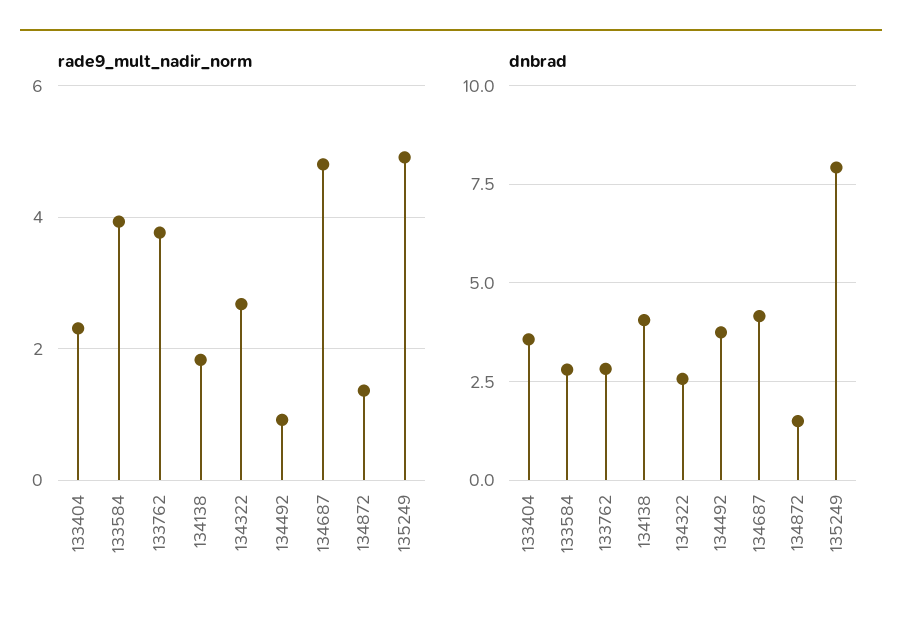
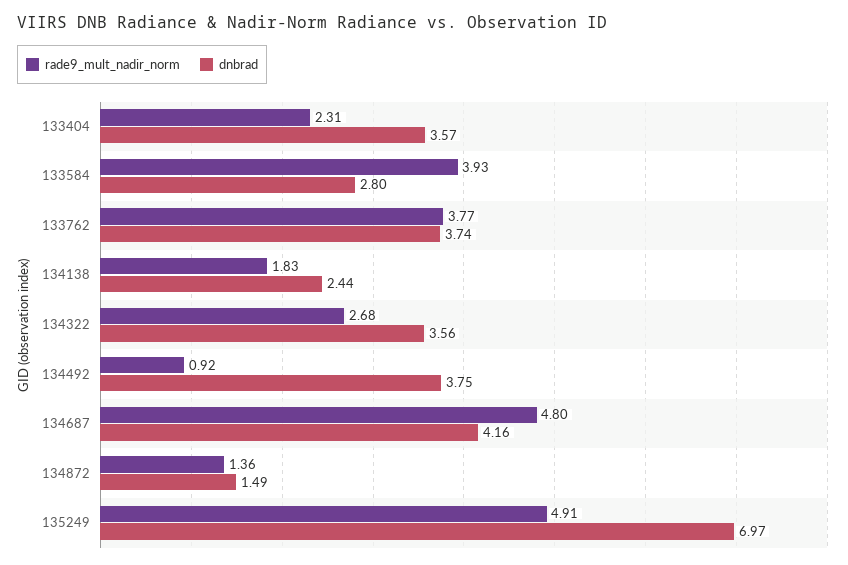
  {
    "rade9_mult_nadir_norm": {
      "133404": 2.31,
      "133584": 3.93,
      "133762": 3.77,
      "134138": 1.83,
      "134322": 2.68,
      "134492": 0.92,
      "134687": 4.8,
      "134872": 1.36,
      "135249": 4.91
    },
    "dnbrad": {
      "133404": 3.57,
      "133584": 2.8,
-     "133762": 2.75,
+     "133762": 3.74,
-     "134138": 4,
+     "134138": 2.44,
-     "134322": 2.5,
+     "134322": 3.56,
      "134492": 3.75,
      "134687": 4.16,
      "134872": 1.49,
-     "135249": 8
+     "135249": 6.97
    }
  }

